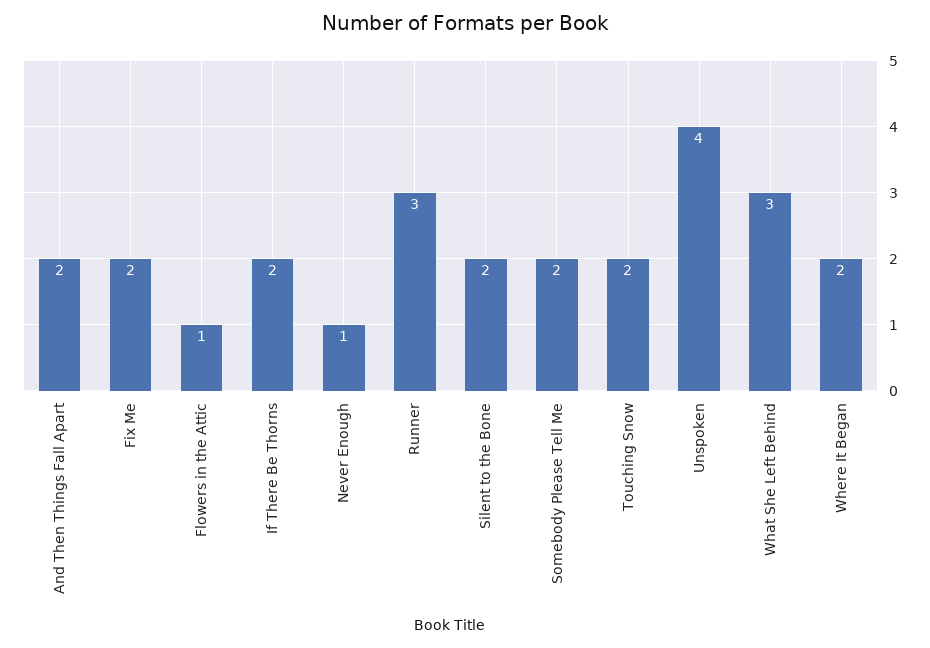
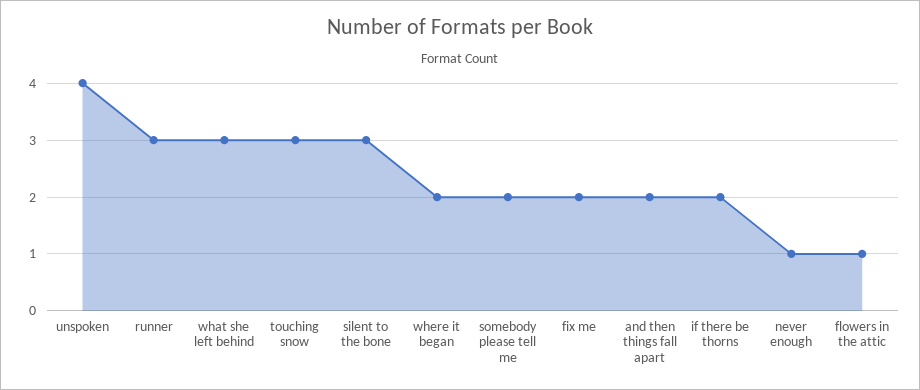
  {
    "And Then Things Fall Apart": 2,
    "Fix Me": 2,
    "Flowers in the Attic": 1,
    "If There Be Thorns": 2,
    "Never Enough": 1,
    "Runner": 3,
-   "Silent to the Bone": 2,
+   "Silent to the Bone": 3,
    "Somebody Please Tell Me": 2,
-   "Touching Snow": 2,
+   "Touching Snow": 3,
    "Unspoken": 4,
    "What She Left Behind": 3,
    "Where It Began": 2
  }

